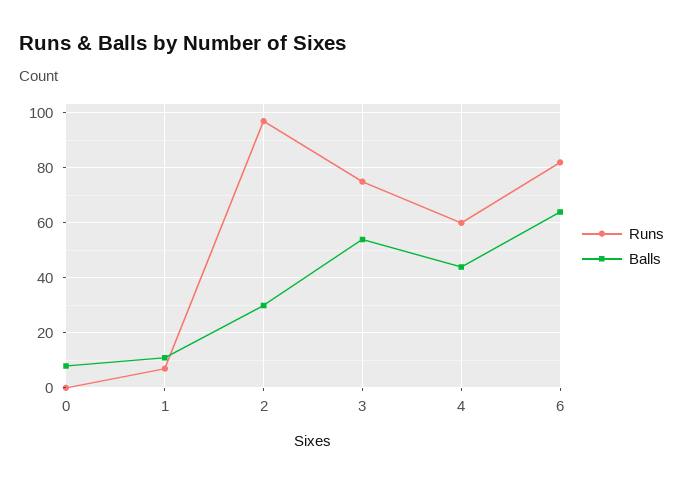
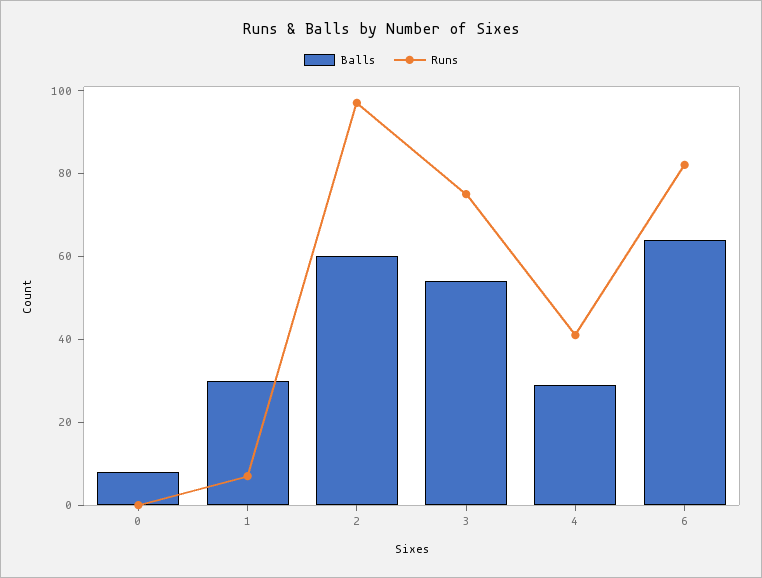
  {
    "Runs": {
      "0": 0,
      "1": 5,
      "2": 95,
      "3": 75,
-     "4": 60,
+     "4": 40,
      "6": 80
    },
    "Balls": {
      "0": 10,
-     "1": 10,
+     "1": 30,
-     "2": 30,
+     "2": 60,
      "3": 55,
-     "4": 45,
+     "4": 30,
      "6": 65
    }
  }

